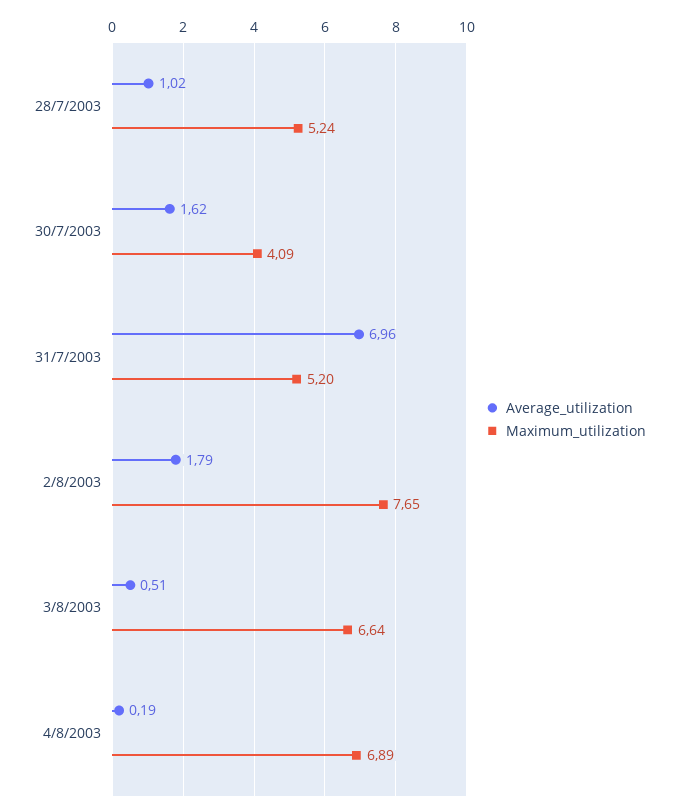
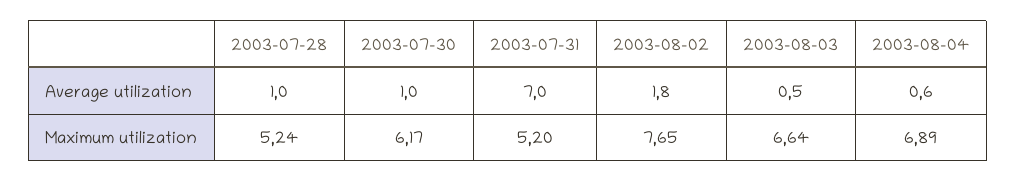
  {
    "Average_utilization": {
      "28/7/2003": 1.02,
-     "30/7/2003": 1.62,
+     "30/7/2003": 1,
      "31/7/2003": 6.96,
      "2/8/2003": 1.79,
      "3/8/2003": 0.51,
-     "4/8/2003": 0.19
+     "4/8/2003": 0.6
    },
    "Maximum_utilization": {
      "28/7/2003": 5.24,
-     "30/7/2003": 4.09,
+     "30/7/2003": 6.17,
      "31/7/2003": 5.2,
      "2/8/2003": 7.65,
      "3/8/2003": 6.64,
      "4/8/2003": 6.89
    }
  }

